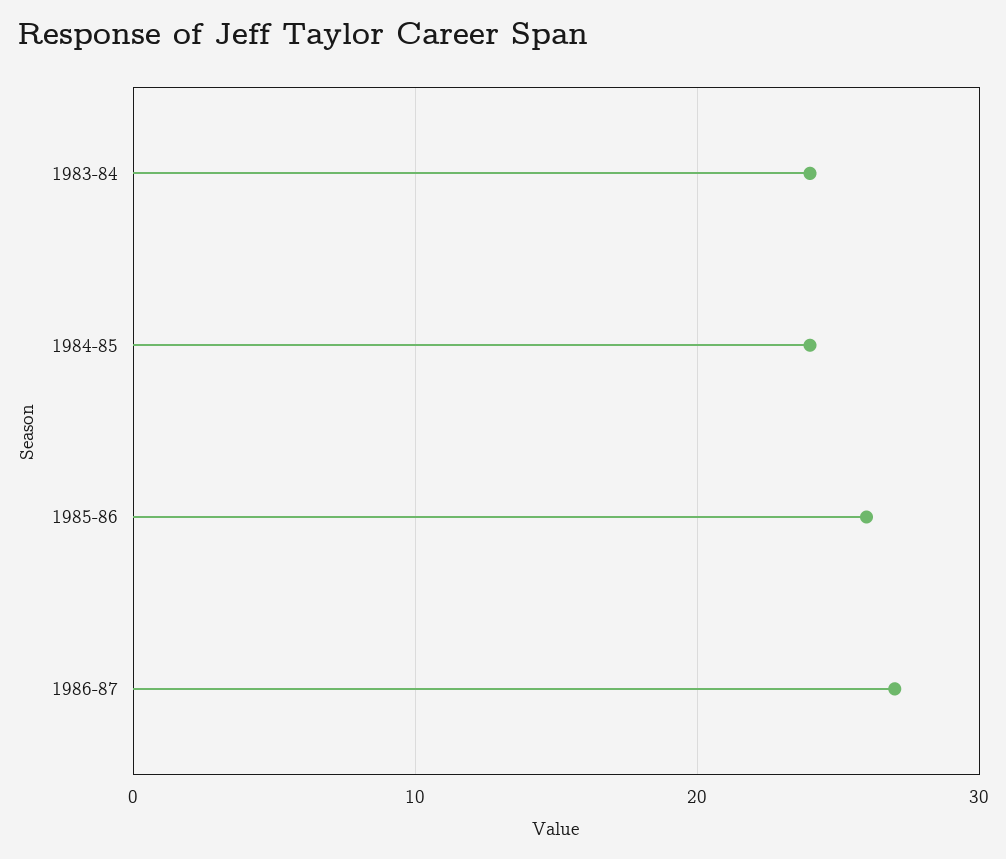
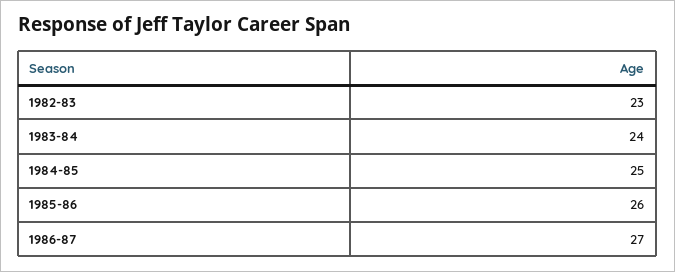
  {
    "1983-84": 24,
-   "1984-85": 24,
+   "1984-85": 25,
    "1985-86": 26,
-   "1986-87": 27
+   "1986-87": 27,
+   "1982-83": 23
  }

